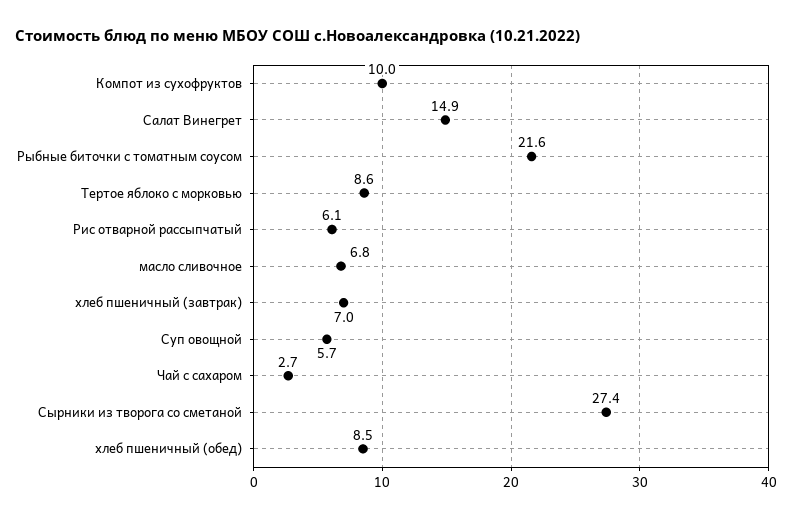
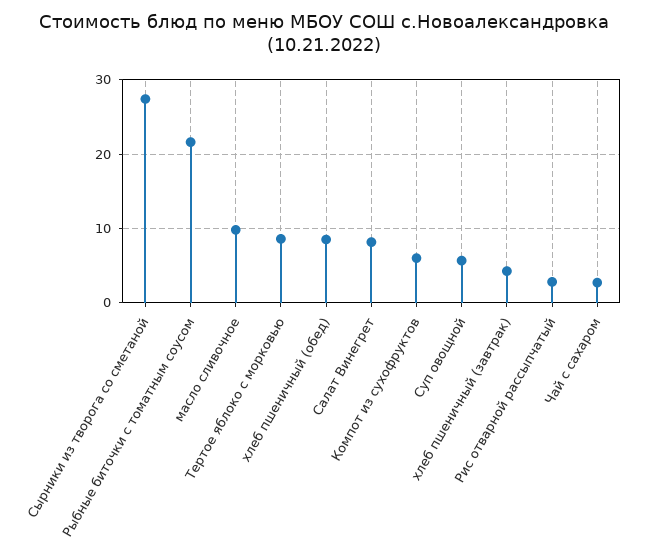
  {
-   "Компот из сухофруктов": 10,
+   "Компот из сухофруктов": 6,
-   "Салат Винегрет": 14.9,
+   "Салат Винегрет": 8,
    "Рыбные биточки с томатным соусом": 21.6,
    "Тертое яблоко с морковью": 8.6,
-   "Рис отварной рассыпчатый": 6.1,
+   "Рис отварной рассыпчатый": 3,
-   "масло сливочное": 6.8,
+   "масло сливочное": 10,
-   "хлеб пшеничный (завтрак)": 7,
+   "хлеб пшеничный (завтрак)": 4,
    "Суп овощной": 5.7,
    "Чай с сахаром": 2.7,
    "Сырники из творога со сметаной": 27.4,
    "хлеб пшеничный (обед)": 8.5
  }

